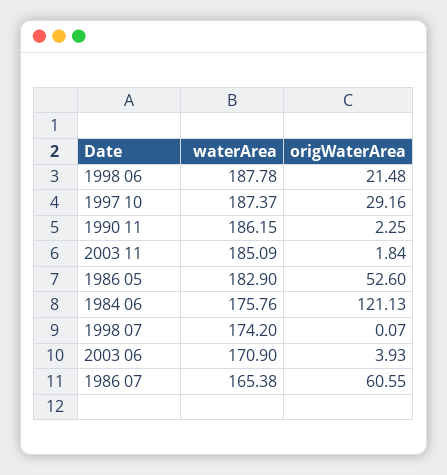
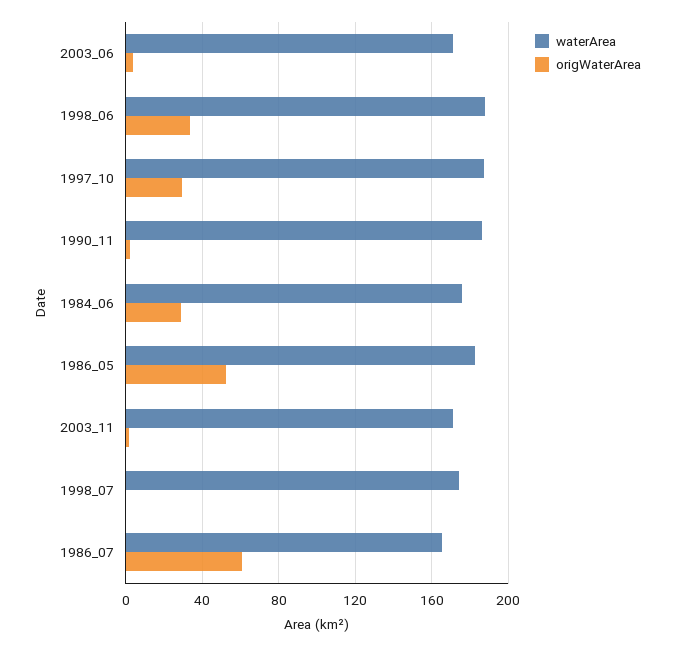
  {
    "waterArea": {
      "1998 06": 187.78,
      "1997 10": 187.37,
      "1990 11": 186.15,
-     "2003 11": 185.09,
+     "2003 11": 170,
      "1986 05": 182.9,
      "1984 06": 175.76,
      "1998 07": 174.2,
      "2003 06": 170.9,
      "1986 07": 165.38
    },
    "origWaterArea": {
-     "1998 06": 21.48,
+     "1998 06": 35,
      "1997 10": 29.16,
      "1990 11": 2.25,
      "2003 11": 1.84,
      "1986 05": 52.6,
-     "1984 06": 121.13,
+     "1984 06": 30,
      "1998 07": 0.07,
      "2003 06": 3.93,
      "1986 07": 60.55
    }
  }

